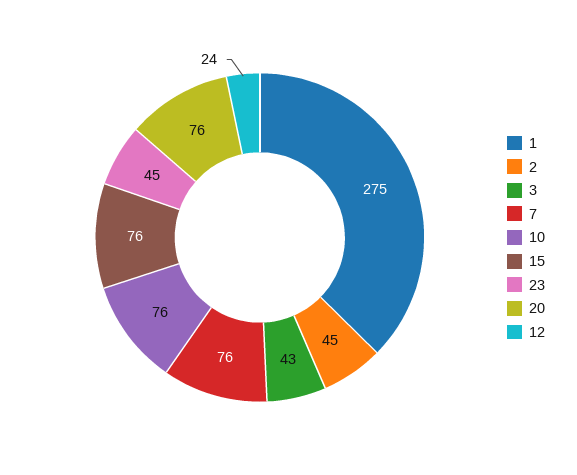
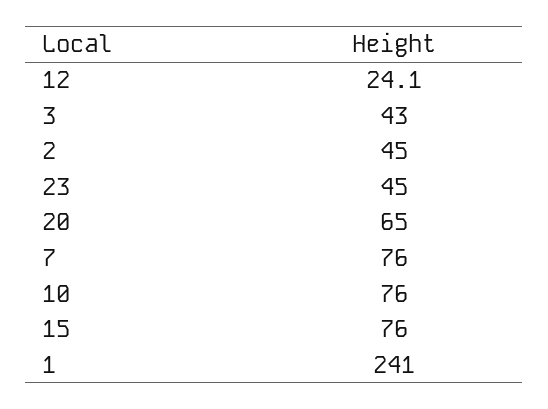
  {
-   "1": 275,
+   "1": 241,
    "2": 45,
    "3": 43,
    "7": 76,
    "10": 76,
    "15": 76,
    "23": 45,
-   "20": 76,
+   "20": 65,
    "12": 24.1
  }

